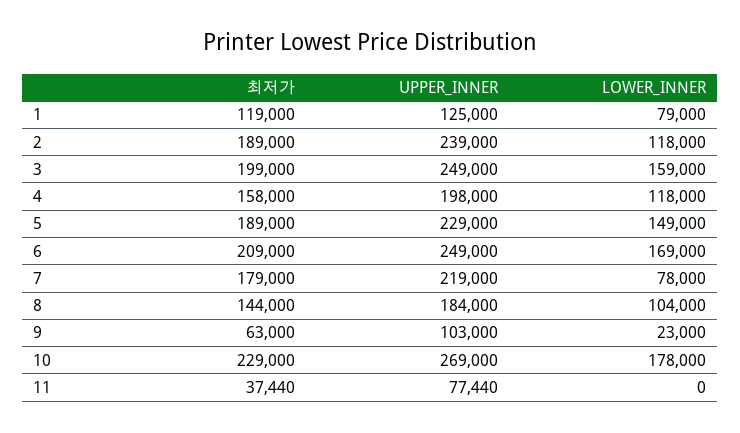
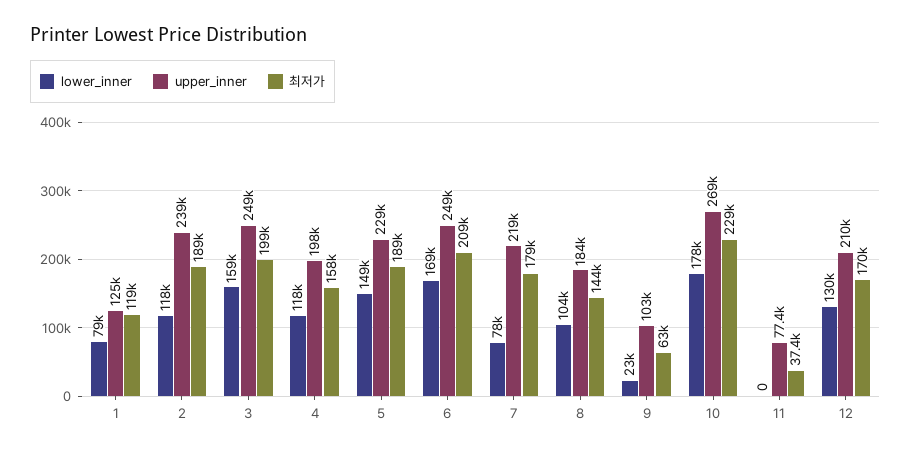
  {
    "최저가": {
      "1": 119000,
      "2": 189000,
      "3": 199000,
      "4": 158000,
      "5": 189000,
      "6": 209000,
      "7": 179000,
      "8": 144000,
      "9": 63000,
      "10": 229000,
-     "11": 37440
+     "11": 37440,
+     "12": 170000
    },
    "UPPER_INNER": {
      "1": 125000,
      "2": 239000,
      "3": 249000,
      "4": 198000,
      "5": 229000,
      "6": 249000,
      "7": 219000,
      "8": 184000,
      "9": 103000,
      "10": 269000,
-     "11": 77440
+     "11": 77440,
+     "12": 210000
    },
    "LOWER_INNER": {
      "1": 79000,
      "2": 118000,
      "3": 159000,
      "4": 118000,
      "5": 149000,
      "6": 169000,
      "7": 78000,
      "8": 104000,
      "9": 23000,
      "10": 178000,
-     "11": 0
+     "11": 0,
+     "12": 130000
    }
  }

